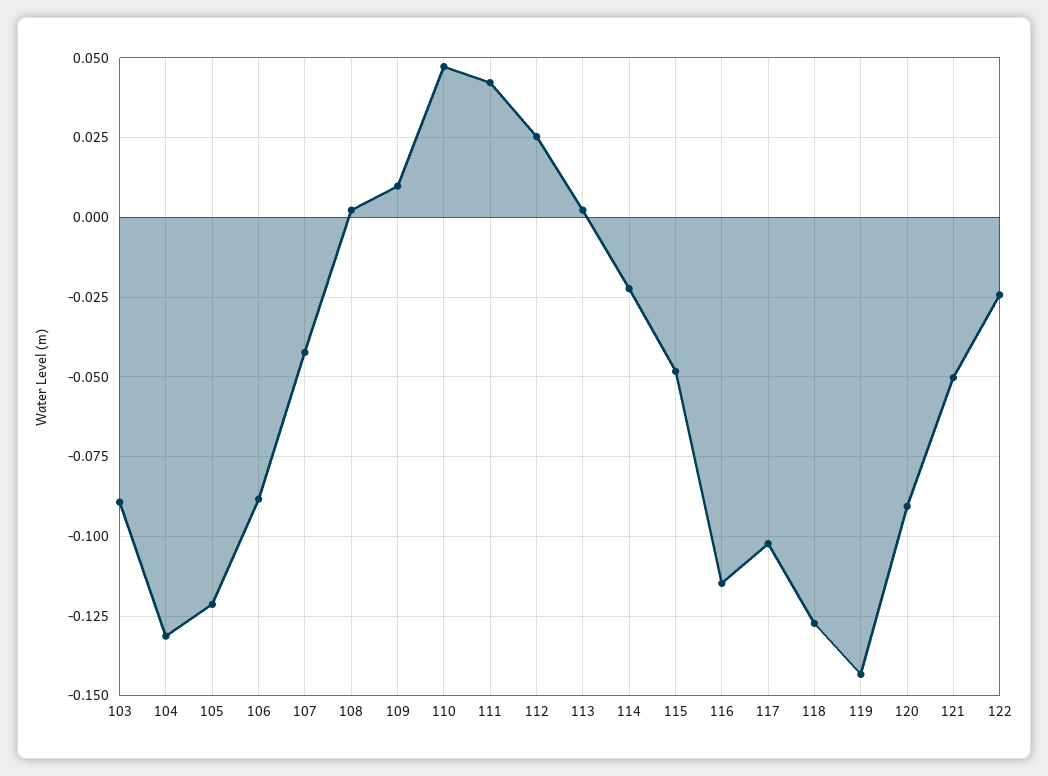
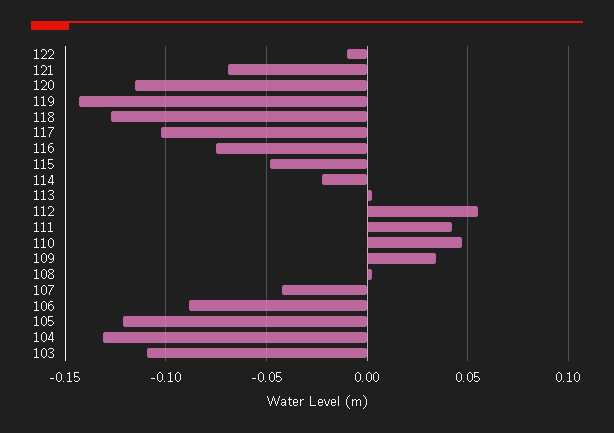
  {
-   "103": -0.09,
+   "103": -0.11,
    "104": -0.1325,
    "105": -0.1225,
    "106": -0.0875,
    "107": -0.0425,
    "108": 0.0025,
-   "109": 0.01,
+   "109": 0.035,
    "110": 0.0475,
    "111": 0.0425,
-   "112": 0.025,
+   "112": 0.055,
    "113": 0.0025,
    "114": -0.0225,
    "115": -0.0475,
-   "116": -0.115,
+   "116": -0.075,
    "117": -0.1025,
    "118": -0.1275,
    "119": -0.1425,
-   "120": -0.09,
+   "120": -0.115,
-   "121": -0.05,
+   "121": -0.07,
-   "122": -0.025
+   "122": -0.01
  }

